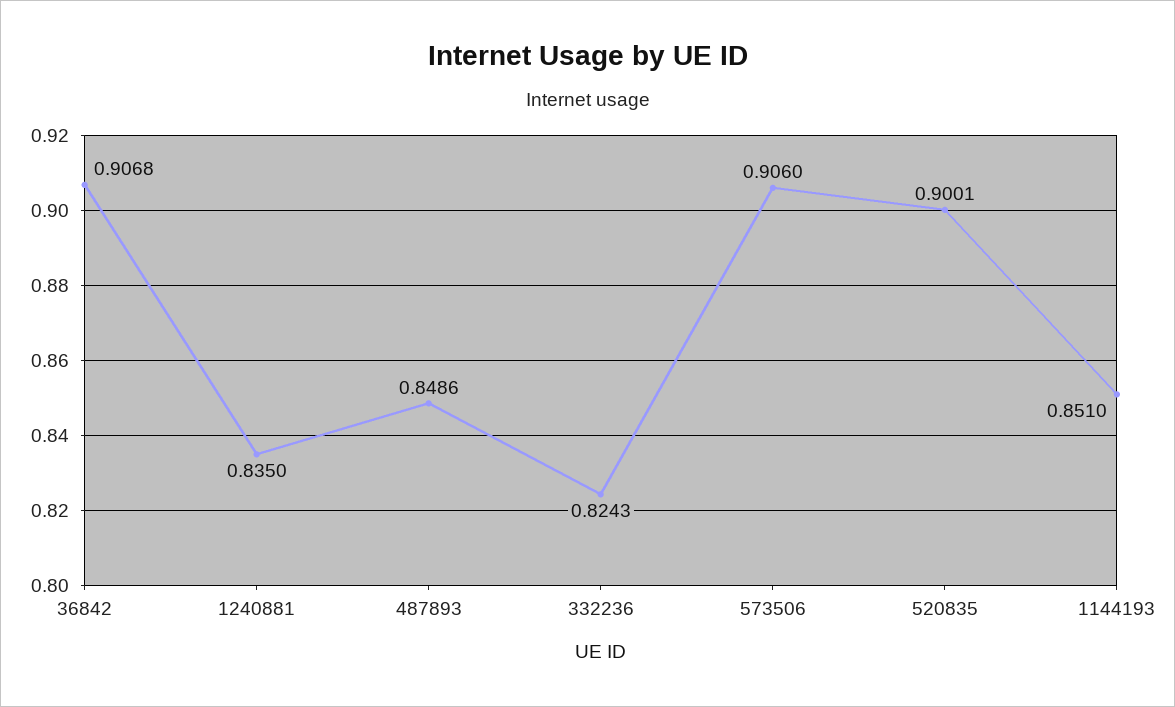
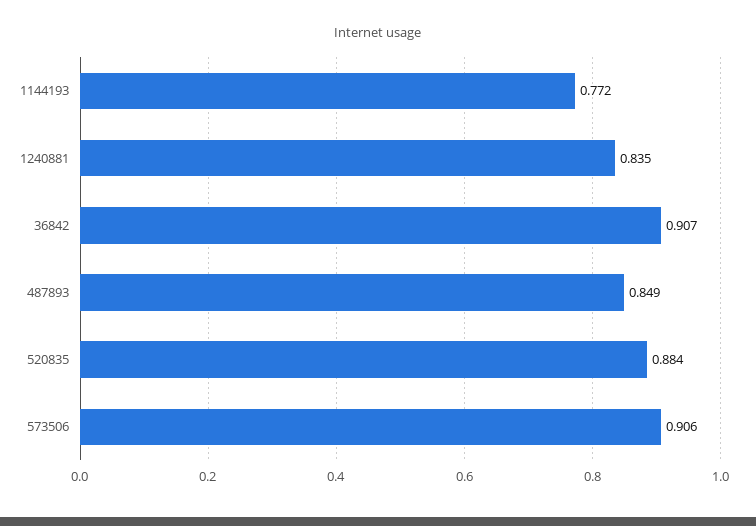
  {
    "36842": 0.9068,
    "1240881": 0.835,
    "487893": 0.8486,
-   "332236": 0.8243,
    "573506": 0.906,
-   "520835": 0.9001,
+   "520835": 0.884,
-   "1144193": 0.851
+   "1144193": 0.772
  }

